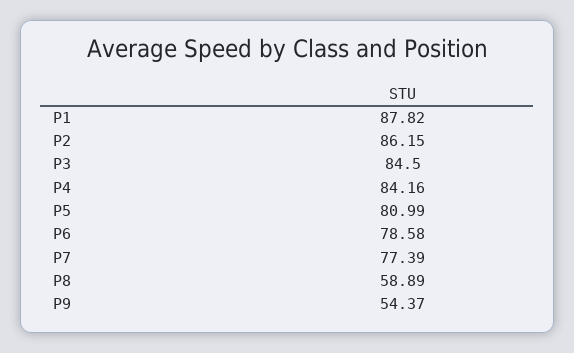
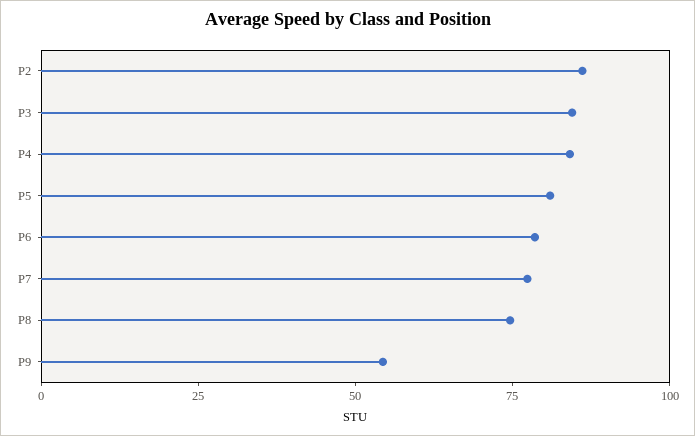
  {
-   "P1": 87.82,
    "P2": 86.15,
    "P3": 84.5,
    "P4": 84.16,
    "P5": 80.99,
    "P6": 78.58,
    "P7": 77.39,
-   "P8": 58.89,
+   "P8": 75,
    "P9": 54.37
  }

